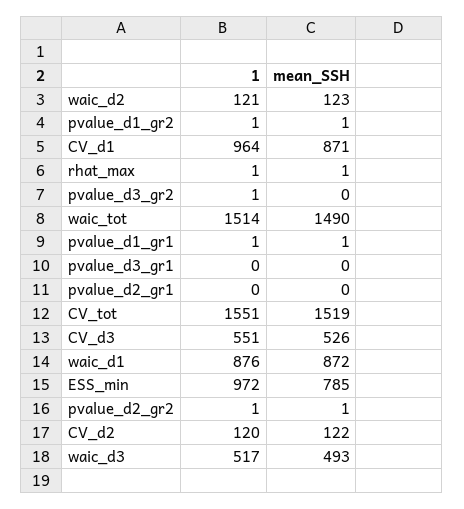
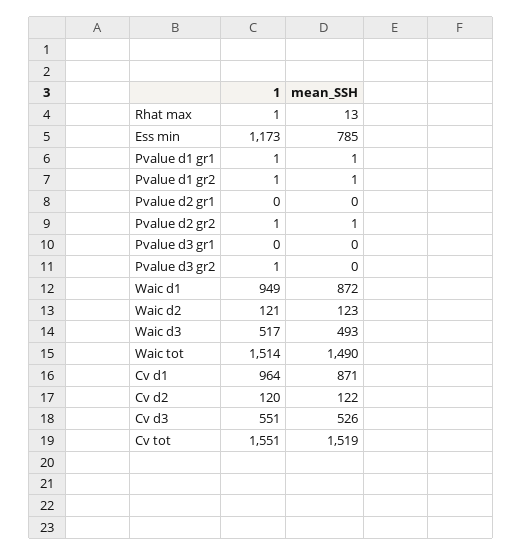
  {
    "1": {
      "waic_d2": 121,
      "pvalue_d1_gr2": 1,
      "CV_d1": 964,
      "rhat_max": 1,
      "pvalue_d3_gr2": 1,
      "waic_tot": 1514,
      "pvalue_d1_gr1": 1,
      "pvalue_d3_gr1": 0,
      "pvalue_d2_gr1": 0,
      "CV_tot": 1551,
      "CV_d3": 551,
-     "waic_d1": 876,
+     "waic_d1": 949,
-     "ESS_min": 972,
+     "ESS_min": 1173,
      "pvalue_d2_gr2": 1,
      "CV_d2": 120,
      "waic_d3": 517
    },
    "mean_SSH": {
      "waic_d2": 123,
      "pvalue_d1_gr2": 1,
      "CV_d1": 871,
-     "rhat_max": 1,
+     "rhat_max": 13,
      "pvalue_d3_gr2": 0,
      "waic_tot": 1490,
      "pvalue_d1_gr1": 1,
      "pvalue_d3_gr1": 0,
      "pvalue_d2_gr1": 0,
      "CV_tot": 1519,
      "CV_d3": 526,
      "waic_d1": 872,
      "ESS_min": 785,
      "pvalue_d2_gr2": 1,
      "CV_d2": 122,
      "waic_d3": 493
    }
  }

